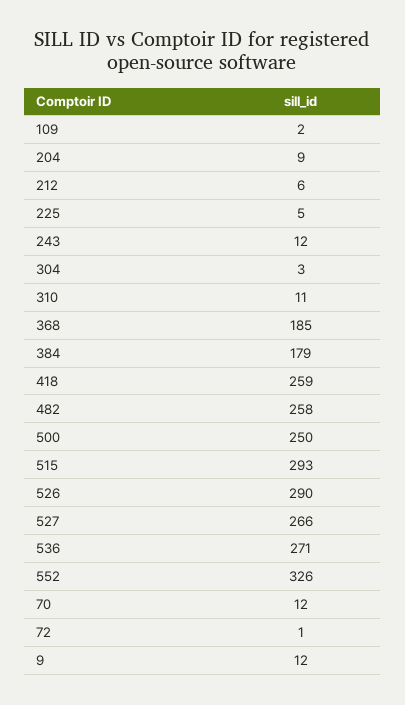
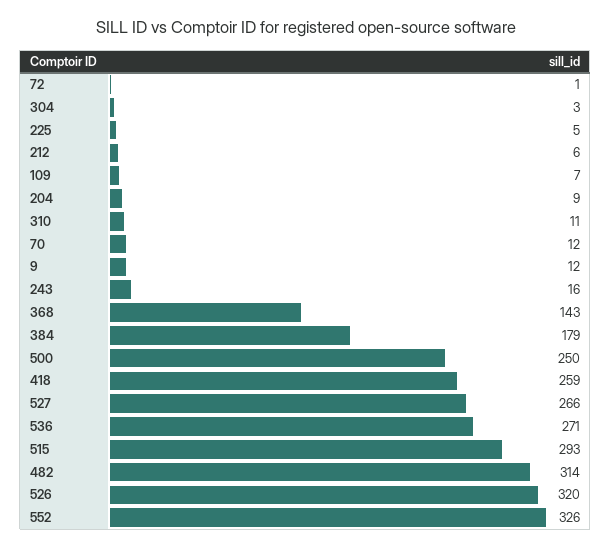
  {
-   "109": 2,
+   "109": 7,
    "204": 9,
    "212": 6,
    "225": 5,
-   "243": 12,
+   "243": 16,
    "304": 3,
    "310": 11,
-   "368": 185,
+   "368": 143,
    "384": 179,
    "418": 259,
-   "482": 258,
+   "482": 314,
    "500": 250,
    "515": 293,
-   "526": 290,
+   "526": 320,
    "527": 266,
    "536": 271,
    "552": 326,
    "70": 12,
    "72": 1,
    "9": 12
  }

